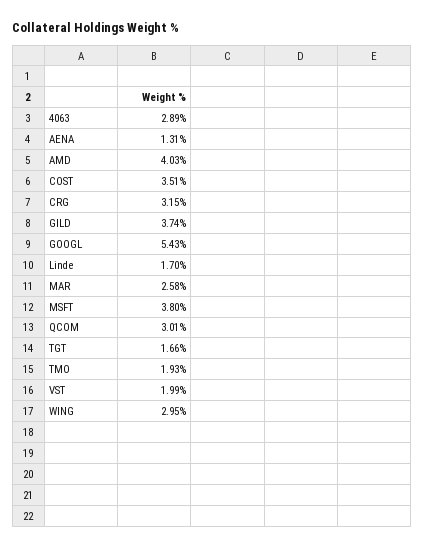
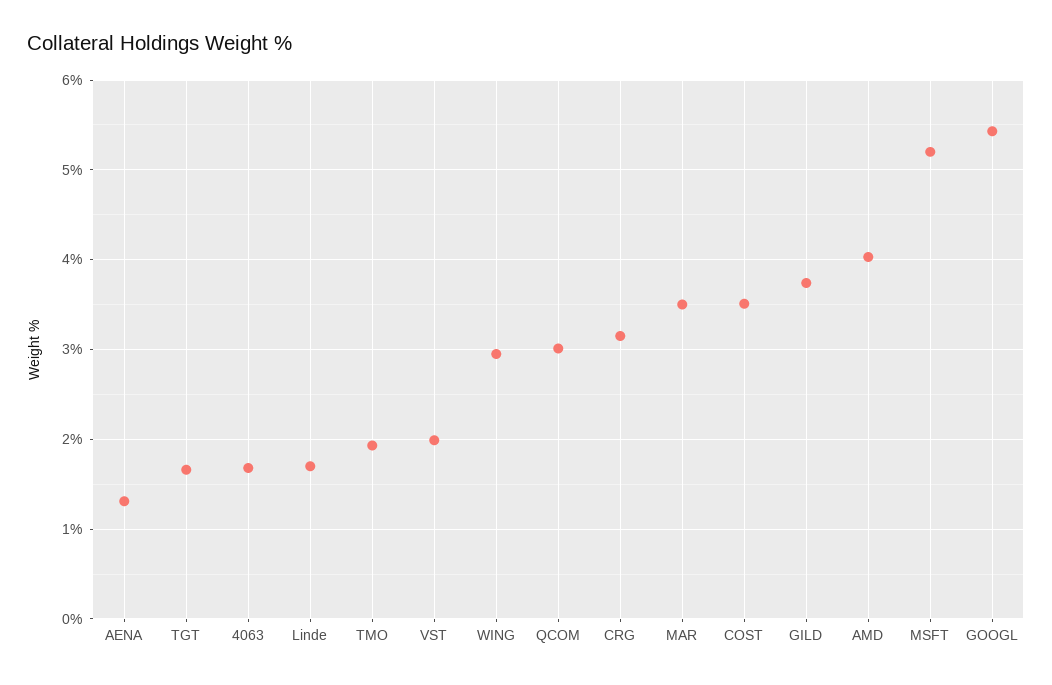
  {
-   "4063": 2.89,
+   "4063": 1.7,
    "AENA": 1.31,
    "AMD": 4.03,
    "COST": 3.51,
    "CRG": 3.15,
    "GILD": 3.74,
    "GOOGL": 5.43,
    "Linde": 1.7,
-   "MAR": 2.58,
+   "MAR": 3.5,
-   "MSFT": 3.8,
+   "MSFT": 5.2,
    "QCOM": 3.01,
    "TGT": 1.66,
    "TMO": 1.93,
    "VST": 1.99,
    "WING": 2.95
  }

